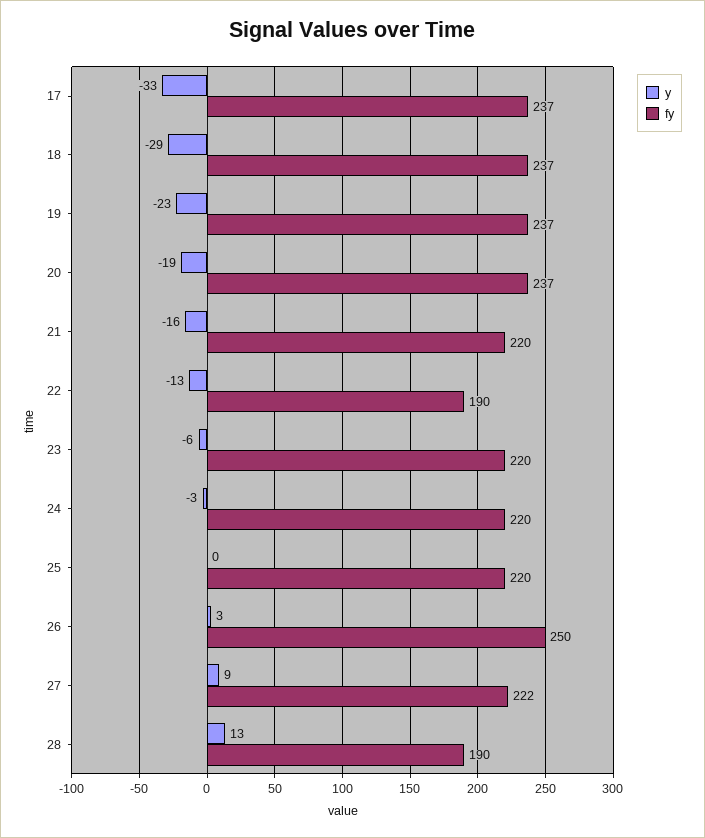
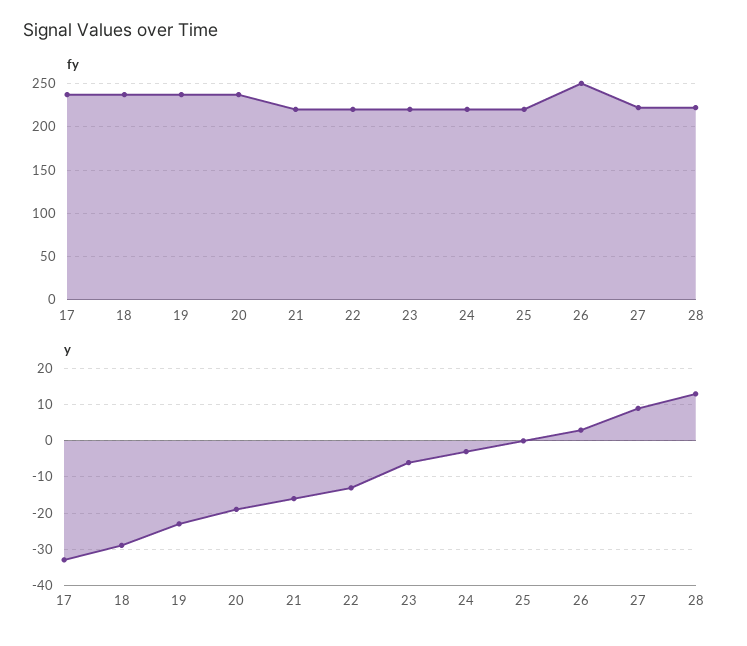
  {
    "y": {
      "17": -33,
      "18": -29,
      "19": -23,
      "20": -19,
      "21": -16,
      "22": -13,
      "23": -6,
      "24": -3,
      "25": 0,
      "26": 3,
      "27": 9,
      "28": 13
    },
    "fy": {
      "17": 237,
      "18": 237,
      "19": 237,
      "20": 237,
      "21": 220,
-     "22": 190,
+     "22": 220,
      "23": 220,
      "24": 220,
      "25": 220,
      "26": 250,
      "27": 222,
-     "28": 190
+     "28": 220
    }
  }

